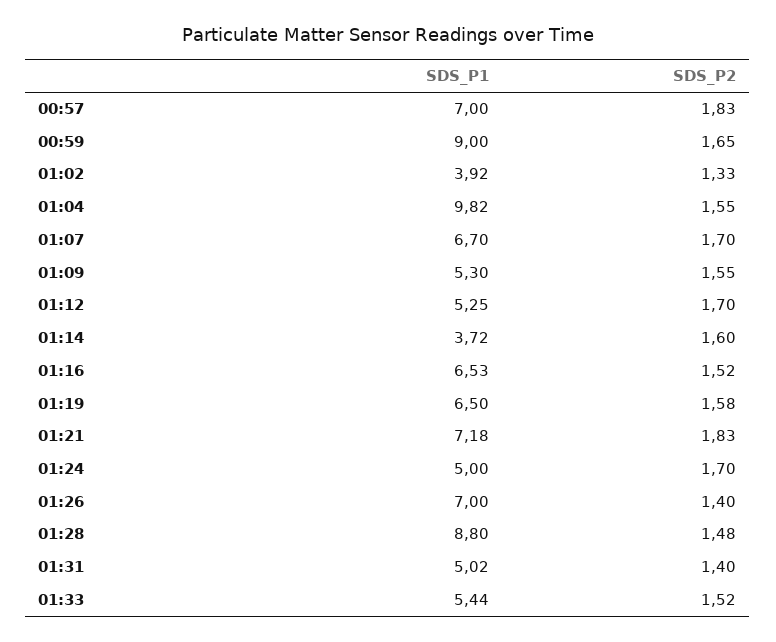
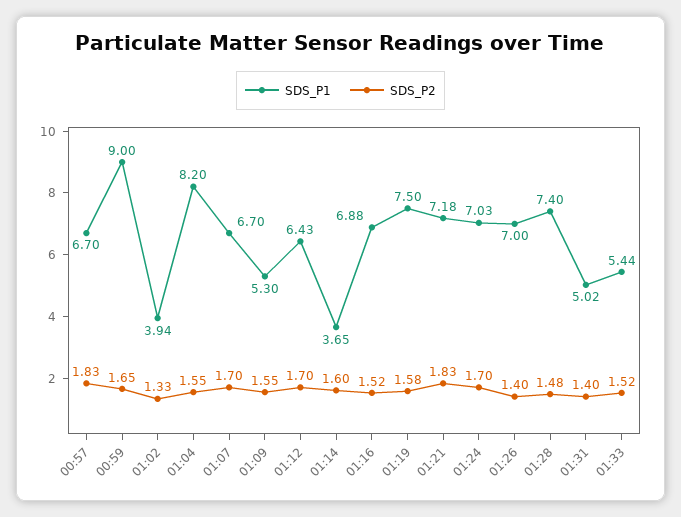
  {
    "SDS_P1": {
-     "00:57": 7,
+     "00:57": 6.7,
      "00:59": 9,
-     "01:02": 3.92,
+     "01:02": 3.94,
-     "01:04": 9.82,
+     "01:04": 8.2,
      "01:07": 6.7,
      "01:09": 5.3,
-     "01:12": 5.25,
+     "01:12": 6.43,
-     "01:14": 3.72,
+     "01:14": 3.65,
-     "01:16": 6.53,
+     "01:16": 6.88,
-     "01:19": 6.5,
+     "01:19": 7.5,
      "01:21": 7.18,
-     "01:24": 5,
+     "01:24": 7.03,
      "01:26": 7,
-     "01:28": 8.8,
+     "01:28": 7.4,
      "01:31": 5.02,
      "01:33": 5.44
    },
    "SDS_P2": {
      "00:57": 1.83,
      "00:59": 1.65,
      "01:02": 1.33,
      "01:04": 1.55,
      "01:07": 1.7,
      "01:09": 1.55,
      "01:12": 1.7,
      "01:14": 1.6,
      "01:16": 1.52,
      "01:19": 1.58,
      "01:21": 1.83,
      "01:24": 1.7,
      "01:26": 1.4,
      "01:28": 1.48,
      "01:31": 1.4,
      "01:33": 1.52
    }
  }

